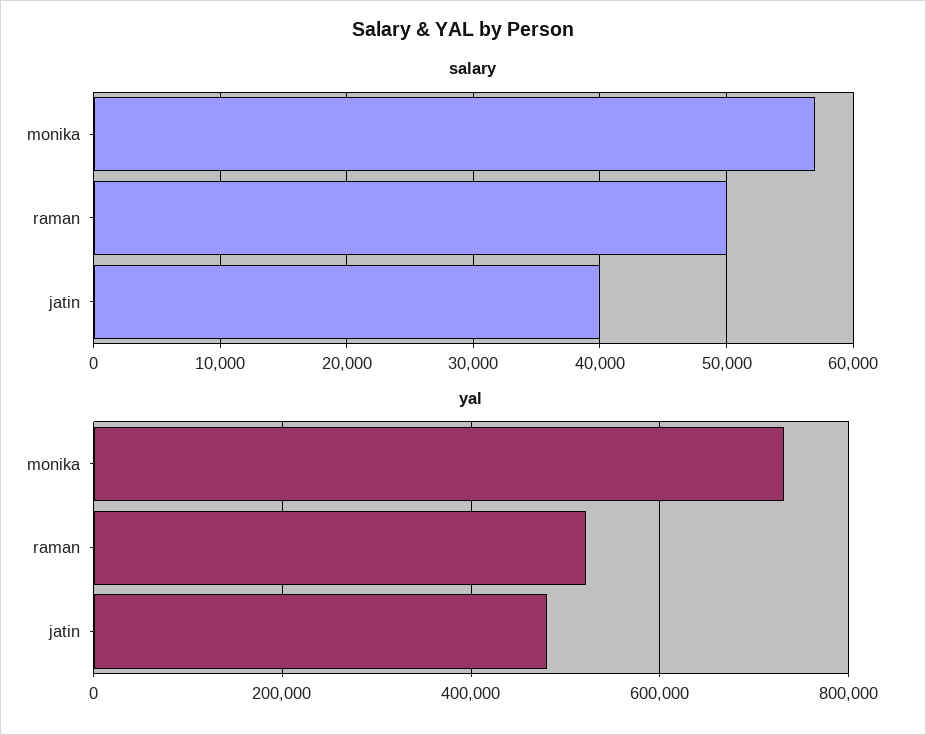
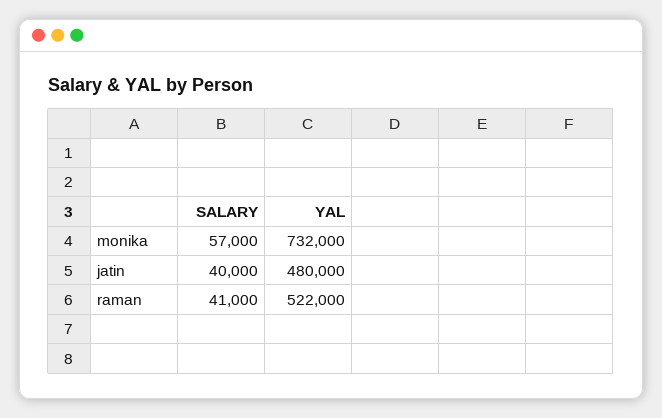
  {
    "salary": {
      "monika": 57000,
-     "raman": 50000,
+     "raman": 41000,
      "jatin": 40000
    },
    "yal": {
      "monika": 732000,
      "raman": 522000,
      "jatin": 480000
    }
  }

